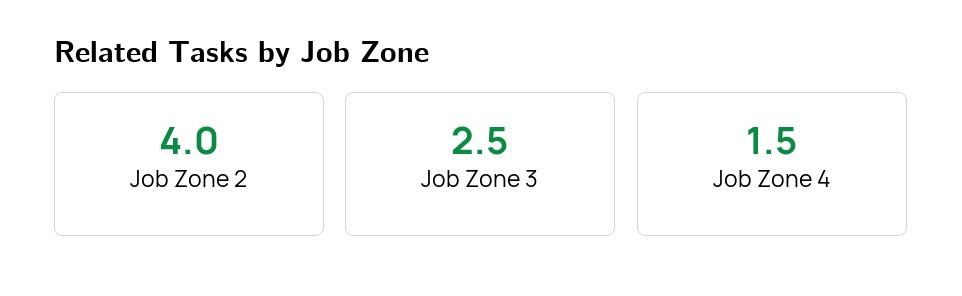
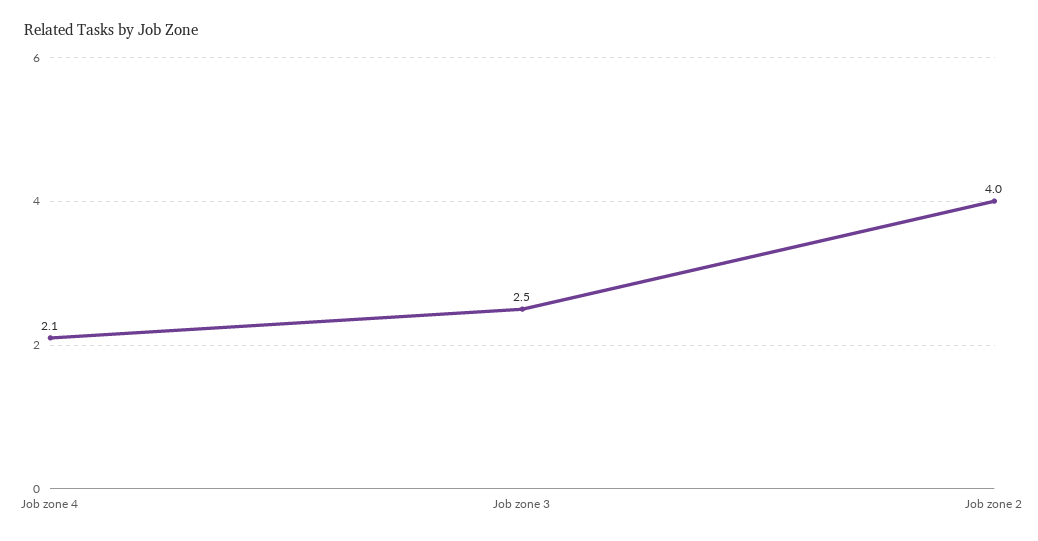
  {
    "Job Zone 2": 4,
    "Job Zone 3": 2.5,
-   "Job Zone 4": 1.5
+   "Job Zone 4": 2.1
  }

